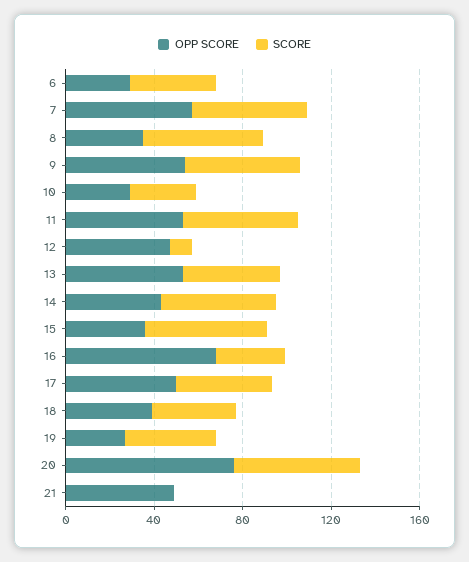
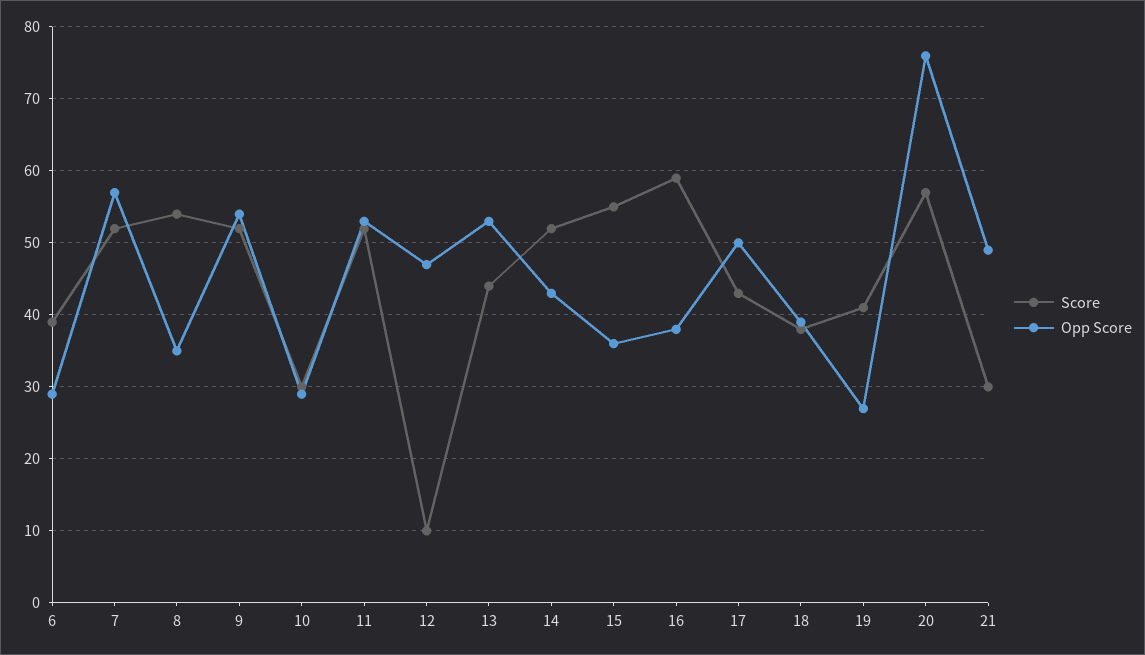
  {
    "OPP SCORE": {
      "6": 29,
      "7": 57,
      "8": 35,
      "9": 54,
      "10": 29,
      "11": 53,
      "12": 47,
      "13": 53,
      "14": 43,
      "15": 36,
-     "16": 70,
+     "16": 38,
      "17": 50,
      "18": 39,
      "19": 27,
      "20": 76,
      "21": 49
    },
    "SCORE": {
      "6": 39,
      "7": 52,
      "8": 54,
      "9": 52,
      "10": 30,
      "11": 52,
      "12": 10,
      "13": 44,
      "14": 52,
      "15": 55,
-     "16": 30,
+     "16": 59,
      "17": 43,
      "18": 38,
      "19": 41,
      "20": 57,
-     "21": 0
+     "21": 30
    }
  }

